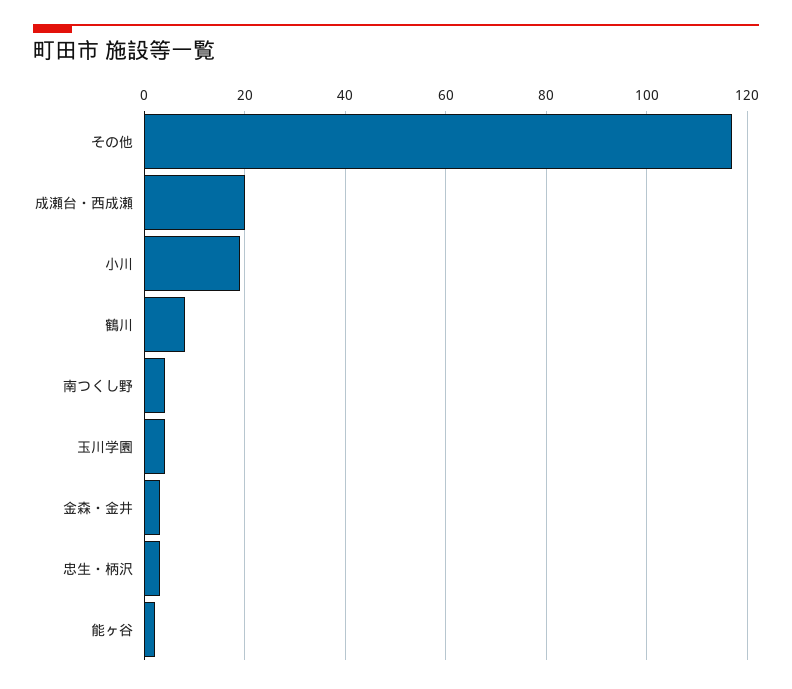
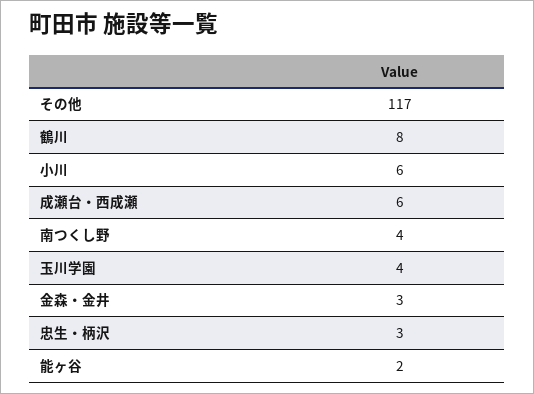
  {
    "その他": 117,
-   "成瀬台・西成瀬": 20,
+   "成瀬台・西成瀬": 6,
-   "小川": 20,
+   "小川": 6,
    "鶴川": 8,
    "南つくし野": 4,
    "玉川学園": 4,
    "金森・金井": 3,
    "忠生・柄沢": 3,
    "能ヶ谷": 2
  }

